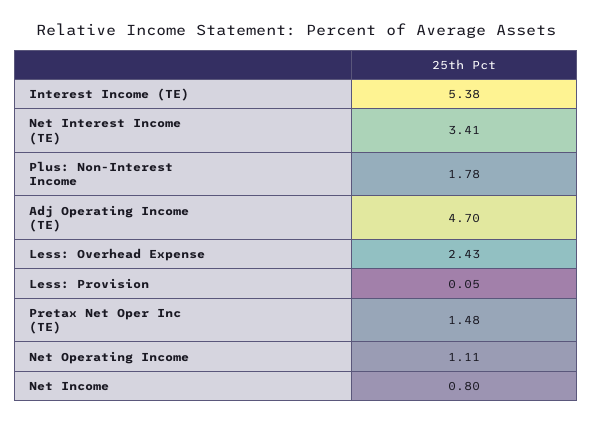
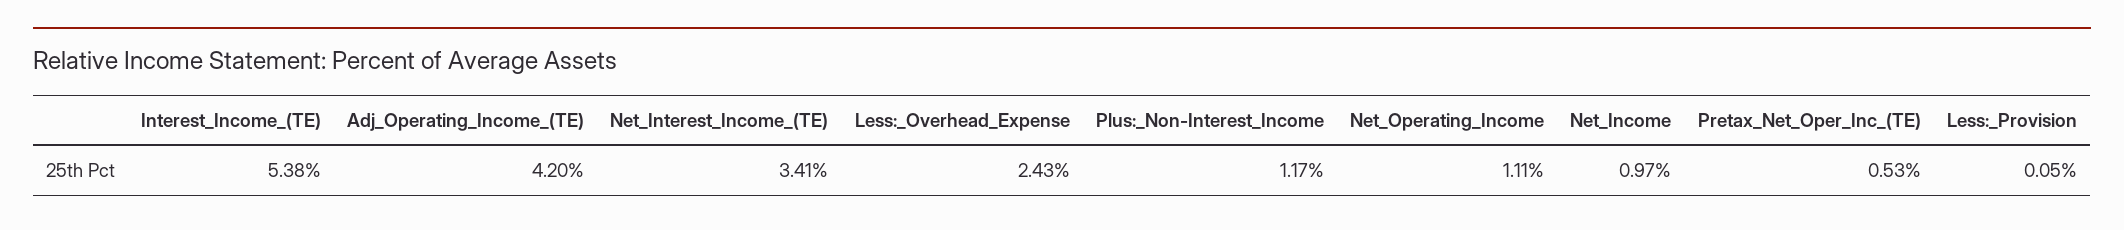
  {
    "Interest Income (TE)": 5.38,
    "Net Interest Income (TE)": 3.41,
-   "Plus: Non-Interest Income": 1.78,
+   "Plus: Non-Interest Income": 1.17,
-   "Adj Operating Income (TE)": 4.7,
+   "Adj Operating Income (TE)": 4.2,
    "Less: Overhead Expense": 2.43,
    "Less: Provision": 0.05,
-   "Pretax Net Oper Inc (TE)": 1.48,
+   "Pretax Net Oper Inc (TE)": 0.53,
    "Net Operating Income": 1.11,
-   "Net Income": 0.8
+   "Net Income": 0.97
  }

